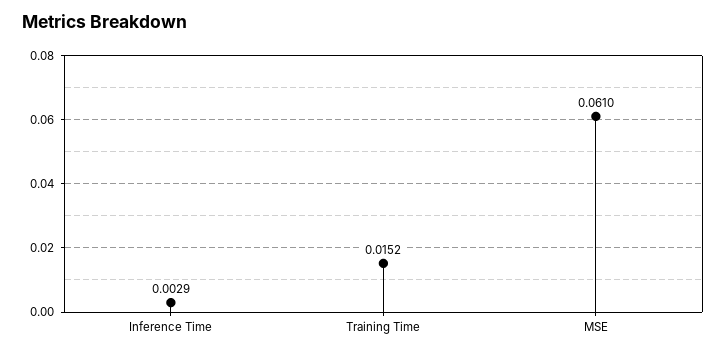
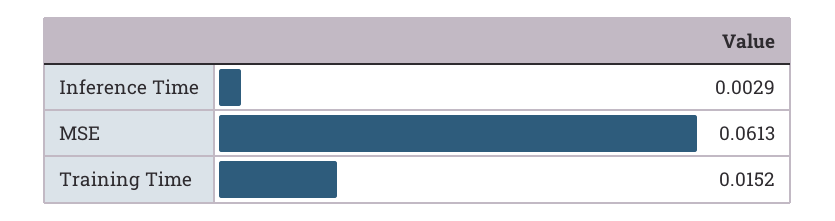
  {
    "Inference Time": 0.0029,
    "Training Time": 0.0152,
-   "MSE": 0.061
+   "MSE": 0.0613
  }

